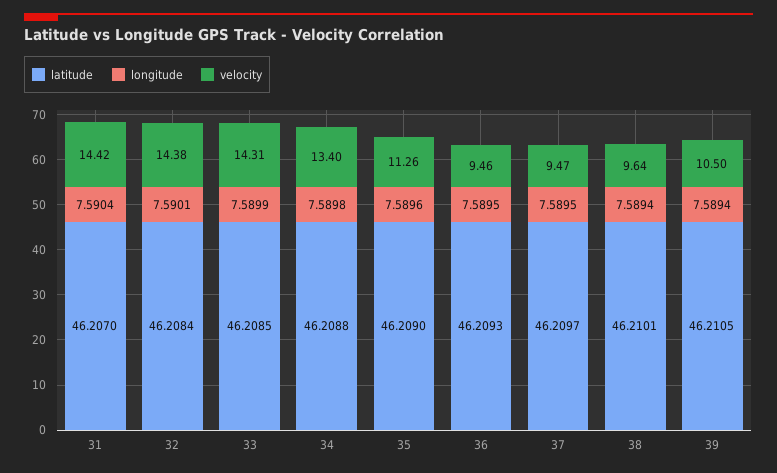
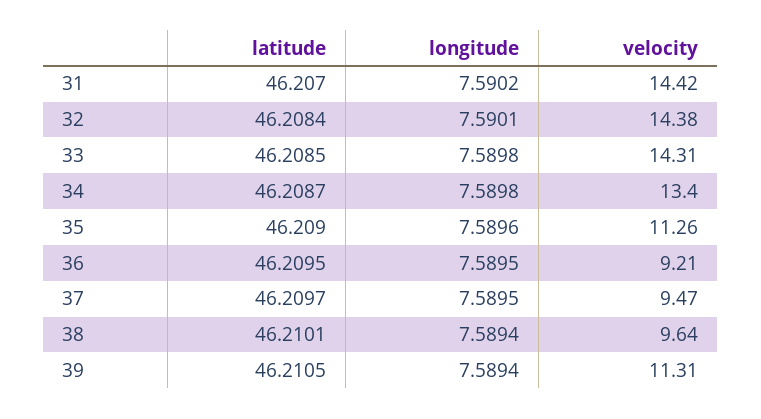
  {
    "latitude": {
      "31": 46.207,
      "32": 46.2084,
      "33": 46.2085,
-     "34": 46.2088,
+     "34": 46.2087,
      "35": 46.209,
-     "36": 46.2093,
+     "36": 46.2095,
      "37": 46.2097,
      "38": 46.2101,
      "39": 46.2105
    },
    "longitude": {
-     "31": 7.5904,
+     "31": 7.5902,
      "32": 7.5901,
-     "33": 7.5899,
+     "33": 7.5898,
      "34": 7.5898,
      "35": 7.5896,
      "36": 7.5895,
      "37": 7.5895,
      "38": 7.5894,
      "39": 7.5894
    },
    "velocity": {
      "31": 14.42,
      "32": 14.38,
      "33": 14.31,
      "34": 13.4,
      "35": 11.26,
-     "36": 9.46,
+     "36": 9.21,
      "37": 9.47,
      "38": 9.64,
-     "39": 10.5
+     "39": 11.31
    }
  }

